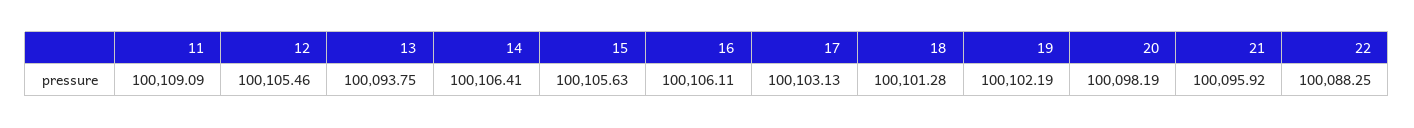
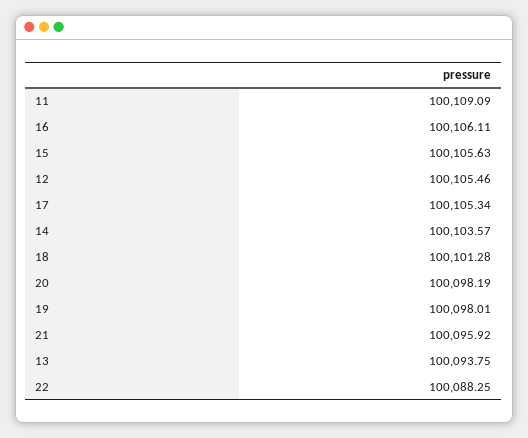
  {
    "11": 100109.09,
    "12": 100105.46,
    "13": 100093.75,
-   "14": 100106.41,
+   "14": 100103.57,
    "15": 100105.63,
    "16": 100106.11,
-   "17": 100103.13,
+   "17": 100105.34,
    "18": 100101.28,
-   "19": 100102.19,
+   "19": 100098.01,
    "20": 100098.19,
    "21": 100095.92,
    "22": 100088.25
  }

